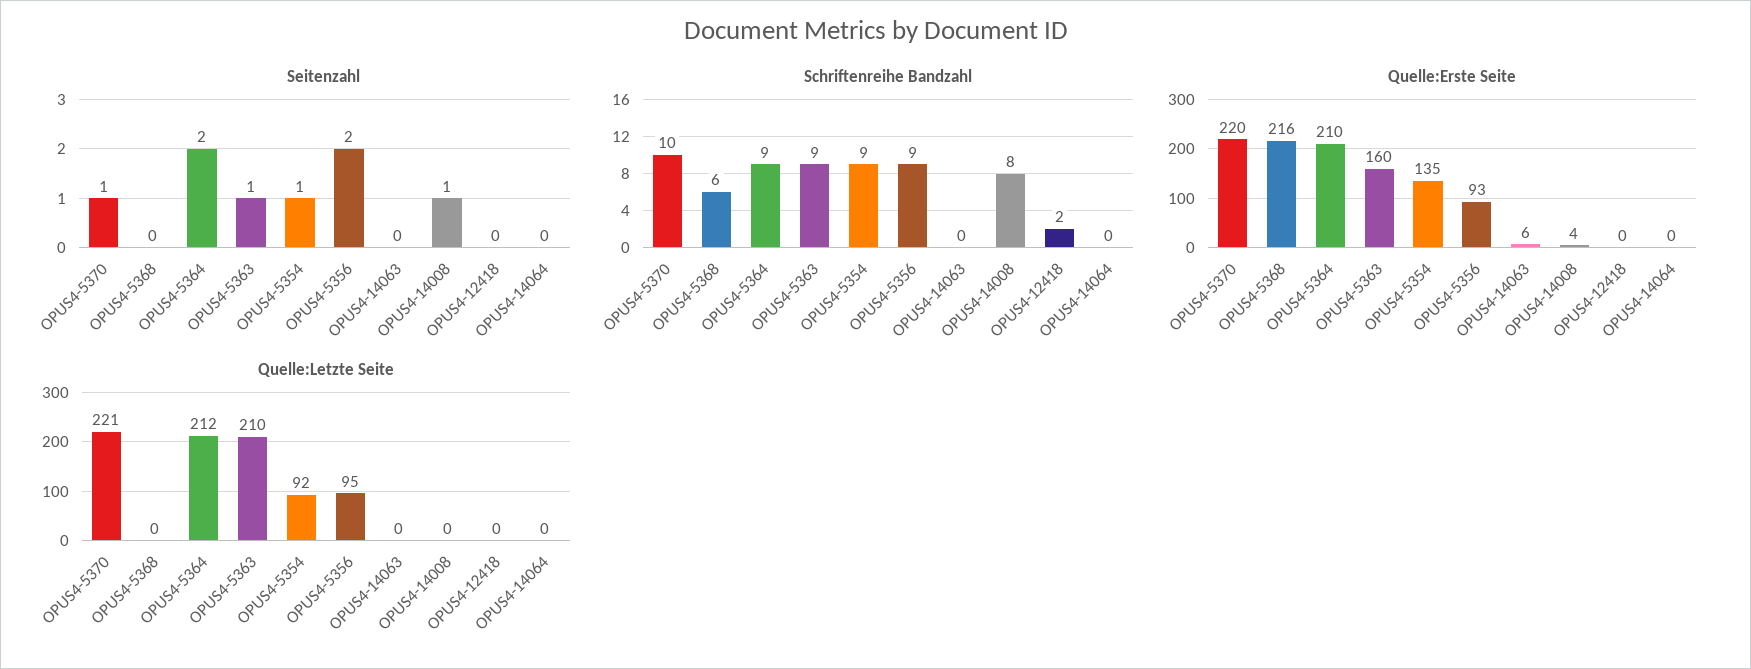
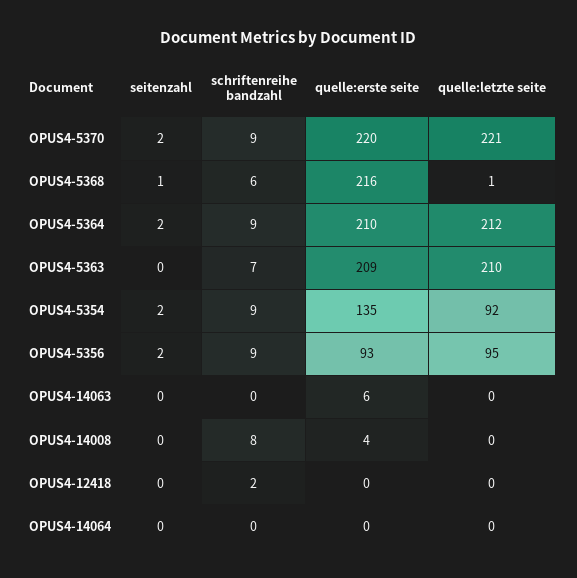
  {
    "Seitenzahl": {
-     "OPUS4-5370": 1,
+     "OPUS4-5370": 2,
-     "OPUS4-5368": 0,
+     "OPUS4-5368": 1,
      "OPUS4-5364": 2,
-     "OPUS4-5363": 1,
+     "OPUS4-5363": 0,
-     "OPUS4-5354": 1,
+     "OPUS4-5354": 2,
      "OPUS4-5356": 2,
      "OPUS4-14063": 0,
-     "OPUS4-14008": 1,
+     "OPUS4-14008": 0,
      "OPUS4-12418": 0,
      "OPUS4-14064": 0
    },
    "Schriftenreihe Bandzahl": {
-     "OPUS4-5370": 10,
+     "OPUS4-5370": 9,
      "OPUS4-5368": 6,
      "OPUS4-5364": 9,
-     "OPUS4-5363": 9,
+     "OPUS4-5363": 7,
      "OPUS4-5354": 9,
      "OPUS4-5356": 9,
      "OPUS4-14063": 0,
      "OPUS4-14008": 8,
      "OPUS4-12418": 2,
      "OPUS4-14064": 0
    },
    "Quelle:Erste Seite": {
      "OPUS4-5370": 220,
      "OPUS4-5368": 216,
      "OPUS4-5364": 210,
-     "OPUS4-5363": 160,
+     "OPUS4-5363": 209,
      "OPUS4-5354": 135,
      "OPUS4-5356": 93,
      "OPUS4-14063": 6,
      "OPUS4-14008": 4,
      "OPUS4-12418": 0,
      "OPUS4-14064": 0
    },
    "Quelle:Letzte Seite": {
      "OPUS4-5370": 221,
-     "OPUS4-5368": 0,
+     "OPUS4-5368": 1,
      "OPUS4-5364": 212,
      "OPUS4-5363": 210,
      "OPUS4-5354": 92,
      "OPUS4-5356": 95,
      "OPUS4-14063": 0,
      "OPUS4-14008": 0,
      "OPUS4-12418": 0,
      "OPUS4-14064": 0
    }
  }

